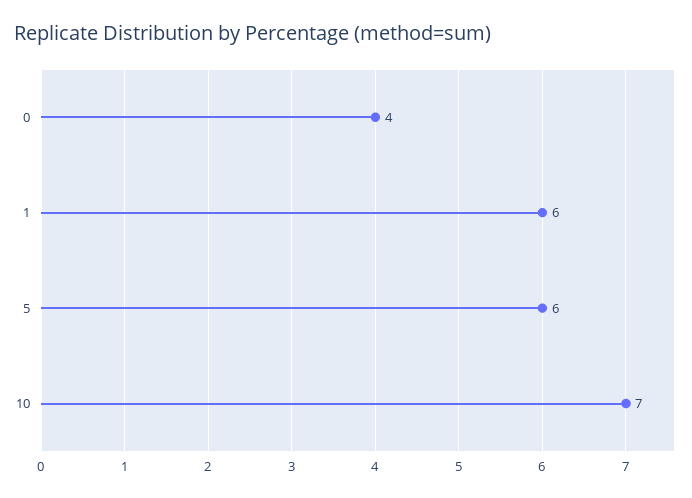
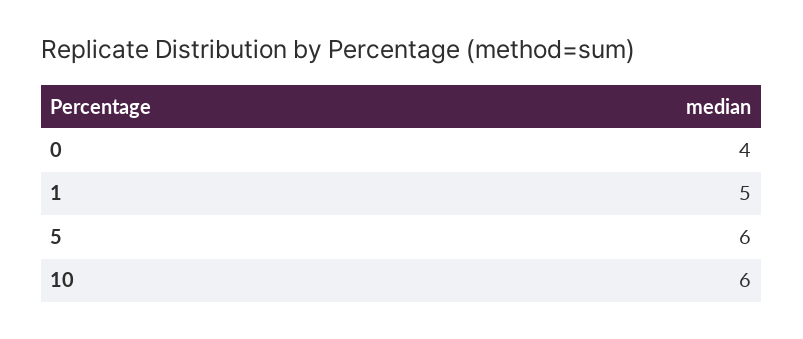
  {
    "0": 4,
-   "1": 6,
+   "1": 5,
    "5": 6,
-   "10": 7
+   "10": 6
  }

